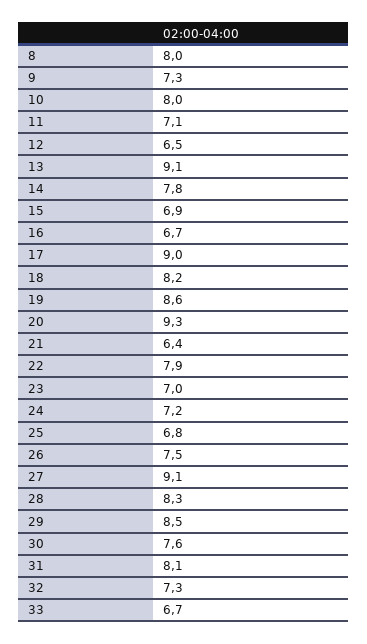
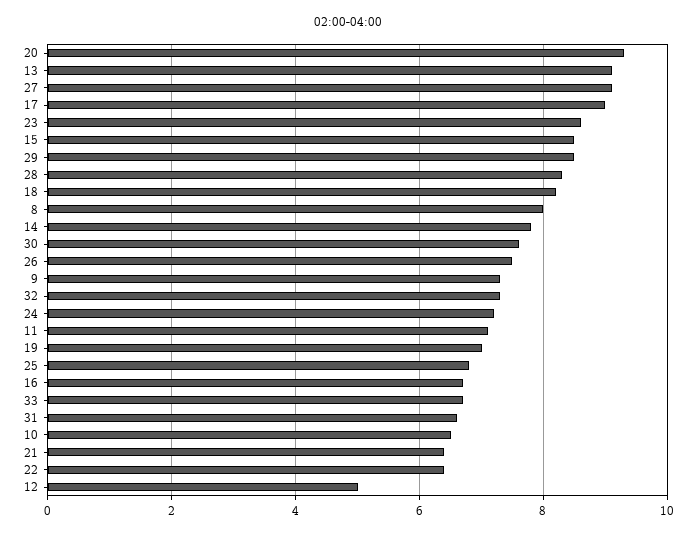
  {
    "8": 8,
    "9": 7.3,
-   "10": 8,
+   "10": 6.5,
    "11": 7.1,
-   "12": 6.5,
+   "12": 5,
    "13": 9.1,
    "14": 7.8,
-   "15": 6.9,
+   "15": 8.5,
    "16": 6.7,
    "17": 9,
    "18": 8.2,
-   "19": 8.6,
+   "19": 7,
    "20": 9.3,
    "21": 6.4,
-   "22": 7.9,
+   "22": 6.5,
-   "23": 7,
+   "23": 8.5,
    "24": 7.2,
    "25": 6.8,
    "26": 7.5,
    "27": 9.1,
    "28": 8.3,
    "29": 8.5,
    "30": 7.6,
-   "31": 8.1,
+   "31": 6.5,
    "32": 7.3,
    "33": 6.7
  }

